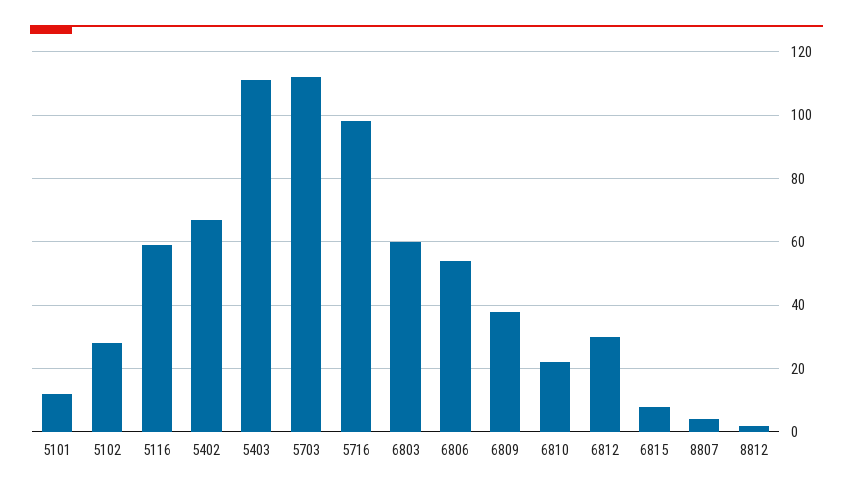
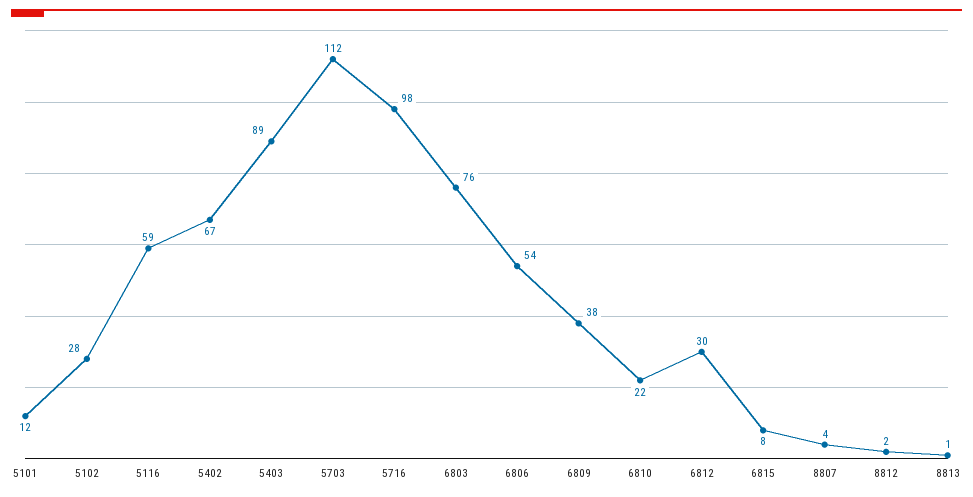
  {
    "5101": 12,
    "5102": 28,
    "5116": 59,
    "5402": 67,
-   "5403": 110,
+   "5403": 89,
    "5703": 112,
    "5716": 98,
-   "6803": 60,
+   "6803": 76,
    "6806": 54,
    "6809": 38,
    "6810": 22,
    "6812": 30,
    "6815": 8,
    "8807": 4,
-   "8812": 2
+   "8812": 2,
+   "8813": 1
  }

